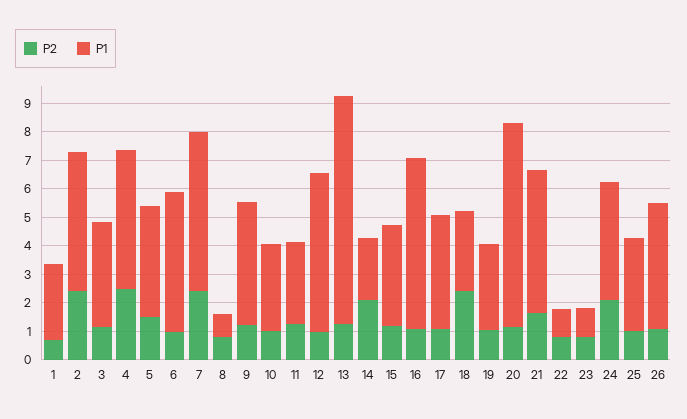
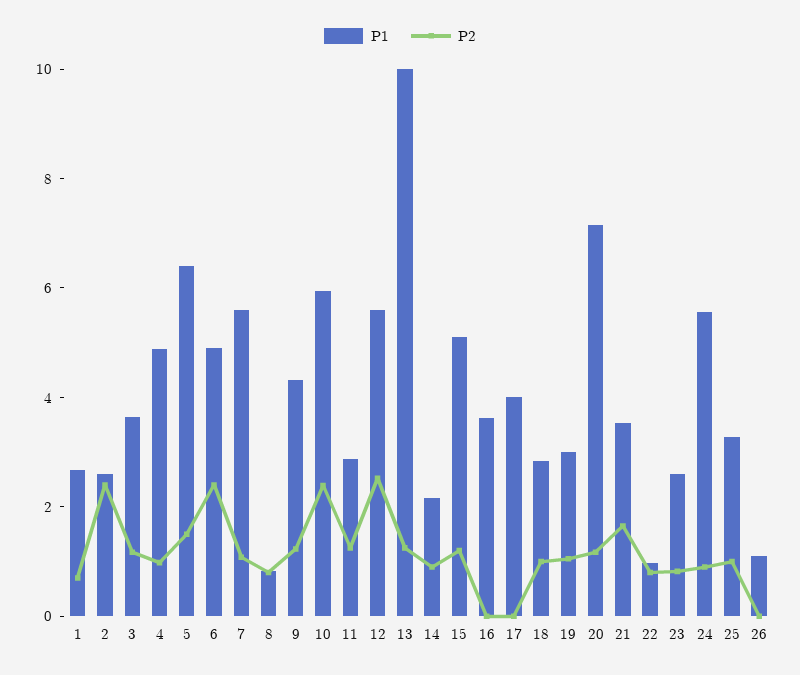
  {
    "P2": {
      "1": 0.5,
      "2": 2.5,
      "3": 1,
-     "4": 2.5,
+     "4": 1,
      "5": 1.5,
-     "6": 1,
+     "6": 2.5,
-     "7": 2.5,
+     "7": 1,
      "8": 1,
      "9": 1,
-     "10": 1,
+     "10": 2.5,
      "11": 1.5,
-     "12": 1,
+     "12": 2.5,
      "13": 1.5,
-     "14": 2,
+     "14": 1,
      "15": 1,
-     "16": 1,
+     "16": 0,
-     "17": 1,
+     "17": 0,
-     "18": 2.5,
+     "18": 1,
      "19": 1,
      "20": 1,
      "21": 1.5,
      "22": 1,
      "23": 1,
-     "24": 2,
+     "24": 1,
      "25": 1,
-     "26": 1
+     "26": 0
    },
    "P1": {
      "1": 2.5,
-     "2": 5,
+     "2": 2.5,
      "3": 3.5,
      "4": 5,
-     "5": 4,
+     "5": 6.5,
      "6": 5,
      "7": 5.5,
      "8": 1,
      "9": 4.5,
-     "10": 3,
+     "10": 6,
      "11": 3,
      "12": 5.5,
-     "13": 8,
+     "13": 10,
      "14": 2,
-     "15": 3.5,
+     "15": 5,
-     "16": 6,
+     "16": 3.5,
      "17": 4,
      "18": 3,
      "19": 3,
      "20": 7,
-     "21": 5,
+     "21": 3.5,
      "22": 1,
-     "23": 1,
+     "23": 2.5,
-     "24": 4,
+     "24": 5.5,
      "25": 3.5,
-     "26": 4.5
+     "26": 1
    }
  }

